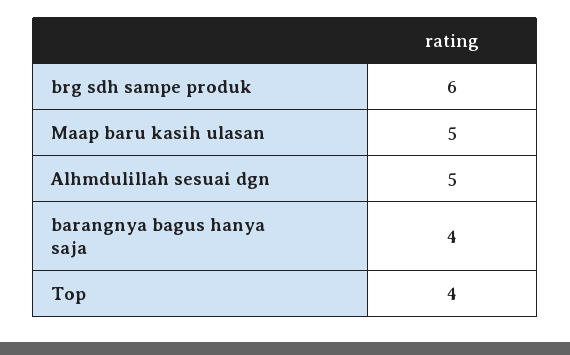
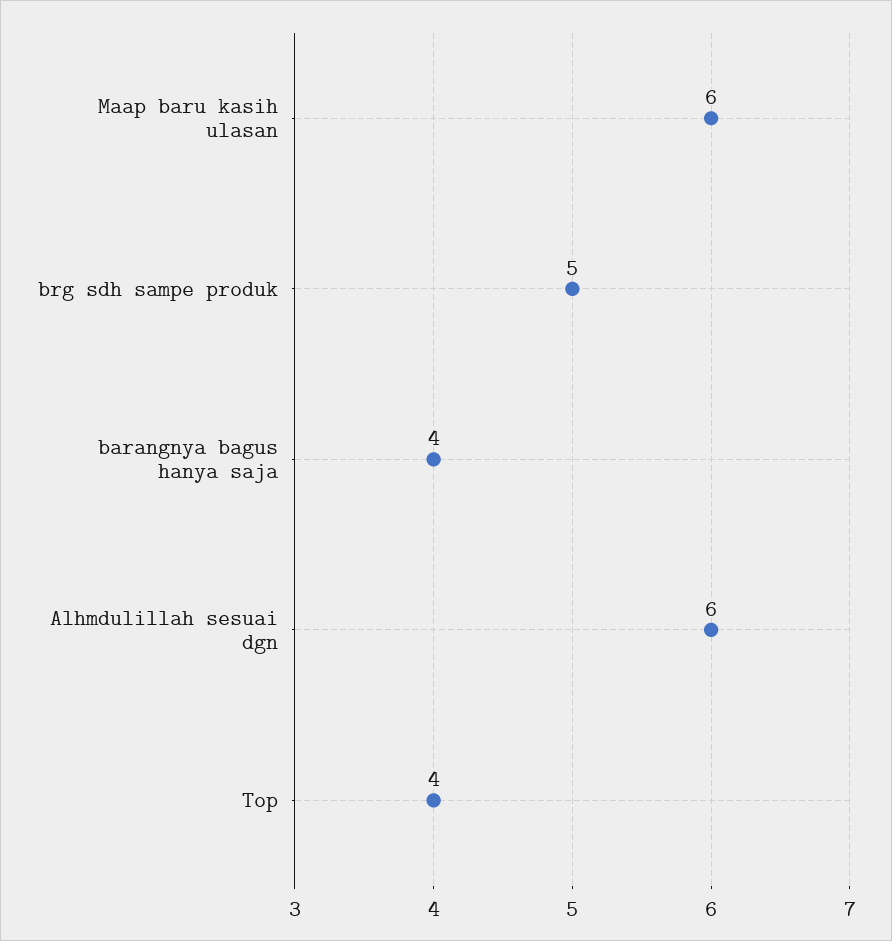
  {
-   "brg sdh sampe produk": 6,
+   "brg sdh sampe produk": 5,
-   "Maap baru kasih ulasan": 5,
+   "Maap baru kasih ulasan": 6,
-   "Alhmdulillah sesuai dgn": 5,
+   "Alhmdulillah sesuai dgn": 6,
    "barangnya bagus hanya saja": 4,
    "Top": 4
  }

